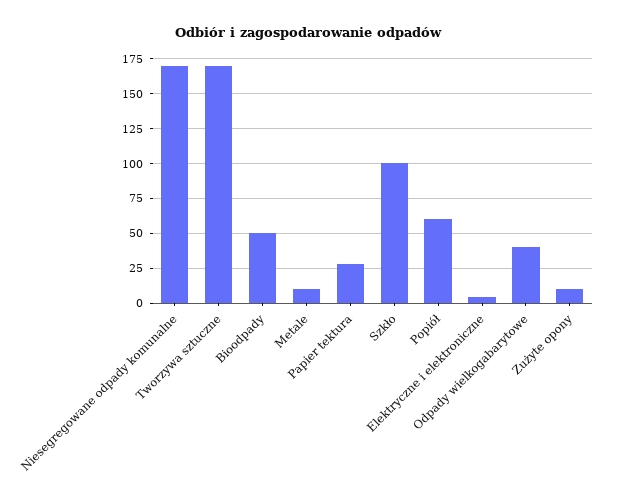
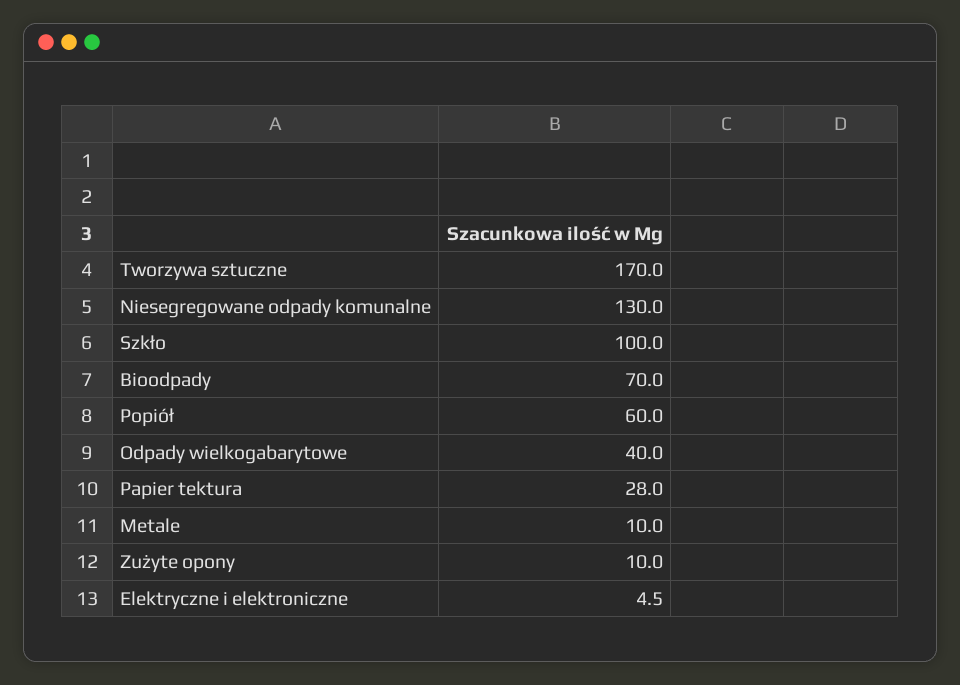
  {
-   "Niesegregowane odpady komunalne": 170,
+   "Niesegregowane odpady komunalne": 130,
    "Tworzywa sztuczne": 170,
-   "Bioodpady": 50,
+   "Bioodpady": 70,
    "Metale": 10,
    "Papier tektura": 28,
    "Szkło": 100,
    "Popiół": 60,
    "Elektryczne i elektroniczne": 4.5,
    "Odpady wielkogabarytowe": 40,
    "Zużyte opony": 10
  }

